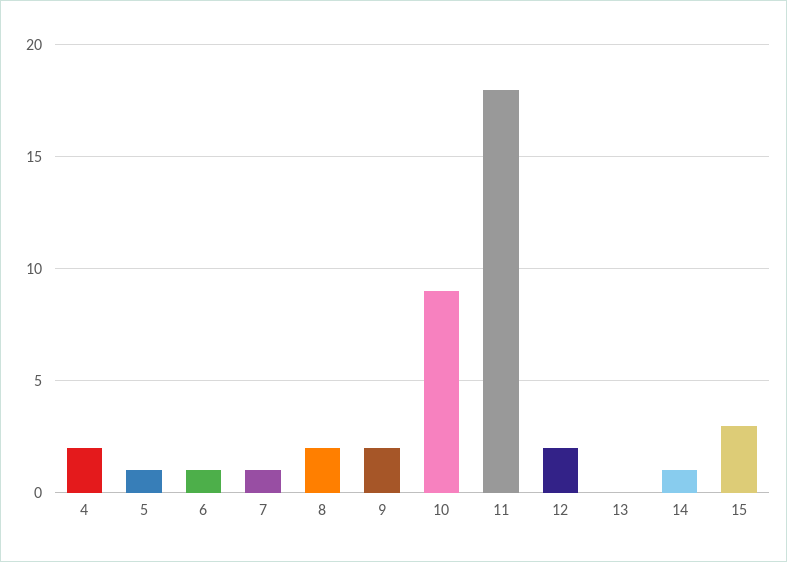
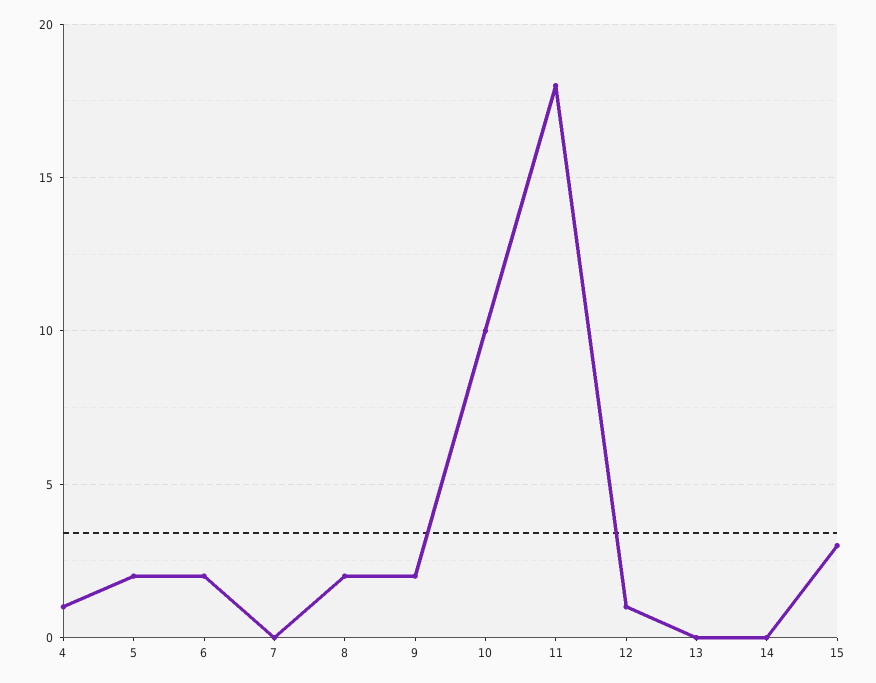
  {
-   "4": 2,
+   "4": 1,
-   "5": 1,
+   "5": 2,
-   "6": 1,
+   "6": 2,
-   "7": 1,
+   "7": 0,
    "8": 2,
    "9": 2,
-   "10": 9,
+   "10": 10,
    "11": 18,
-   "12": 2,
+   "12": 1,
    "13": 0,
-   "14": 1,
+   "14": 0,
    "15": 3
  }

